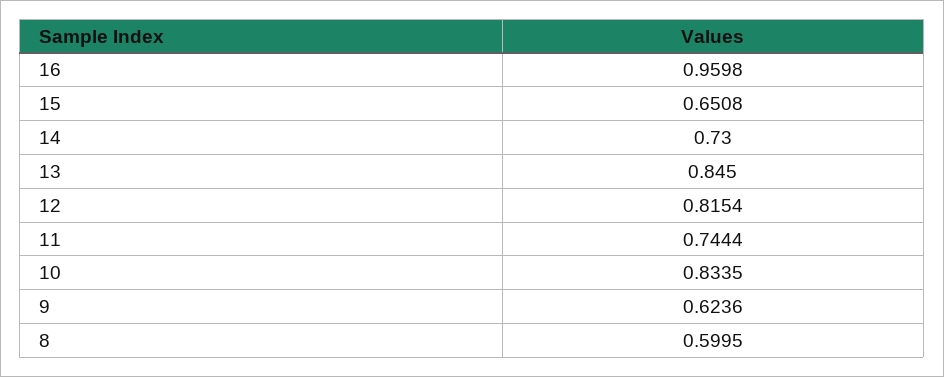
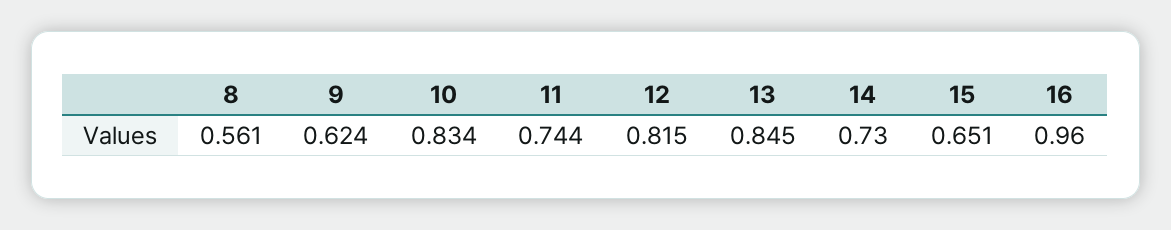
  {
    "16": 0.9598,
    "15": 0.6508,
    "14": 0.73,
    "13": 0.845,
    "12": 0.8154,
    "11": 0.7444,
    "10": 0.8335,
    "9": 0.6236,
-   "8": 0.5995
+   "8": 0.561
  }

